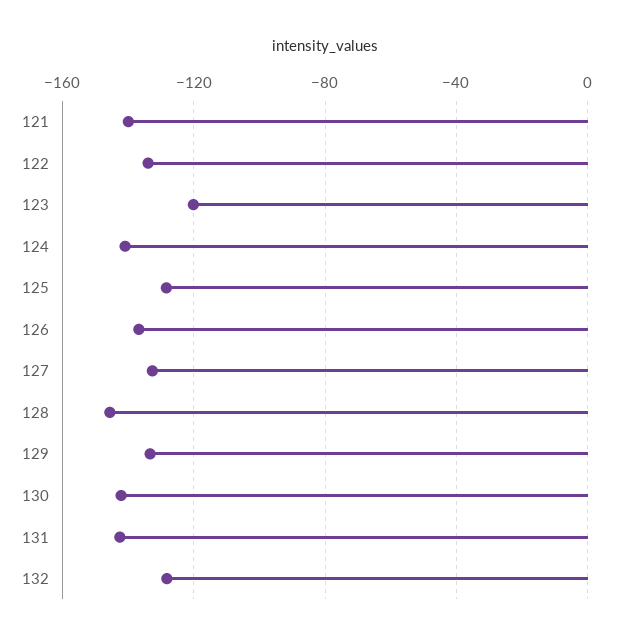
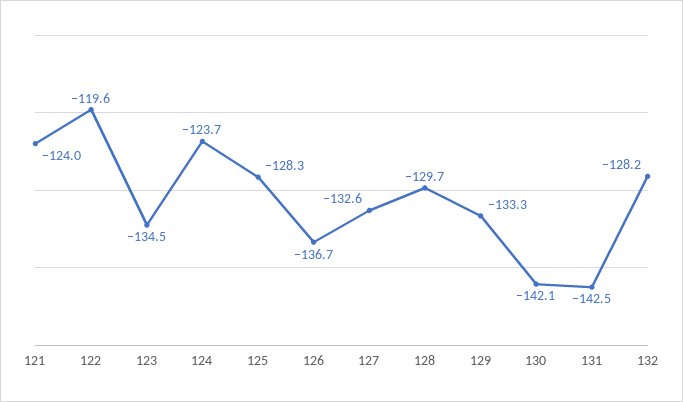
  {
-   "121": -140,
+   "121": -124,
-   "122": -135,
+   "122": -119.6,
-   "123": -120,
+   "123": -134.5,
-   "124": -140,
+   "124": -123.7,
    "125": -128.3,
    "126": -136.7,
    "127": -132.6,
-   "128": -145,
+   "128": -129.7,
    "129": -133.3,
    "130": -142.1,
    "131": -142.5,
    "132": -128.2
  }

